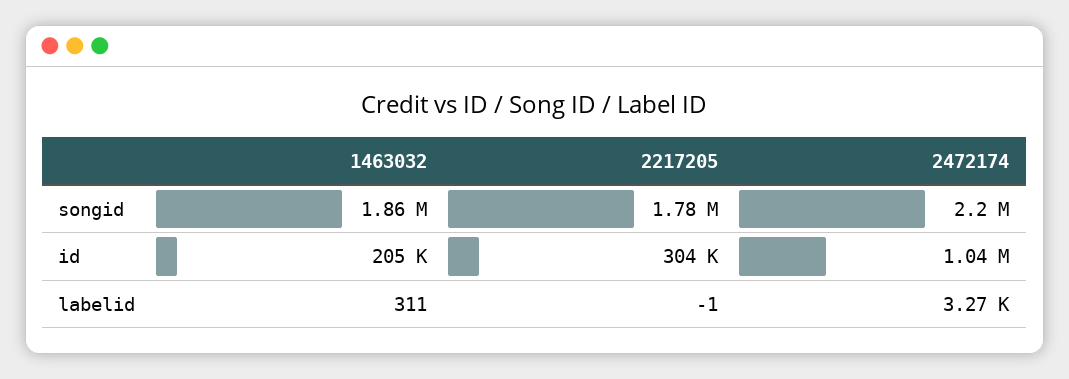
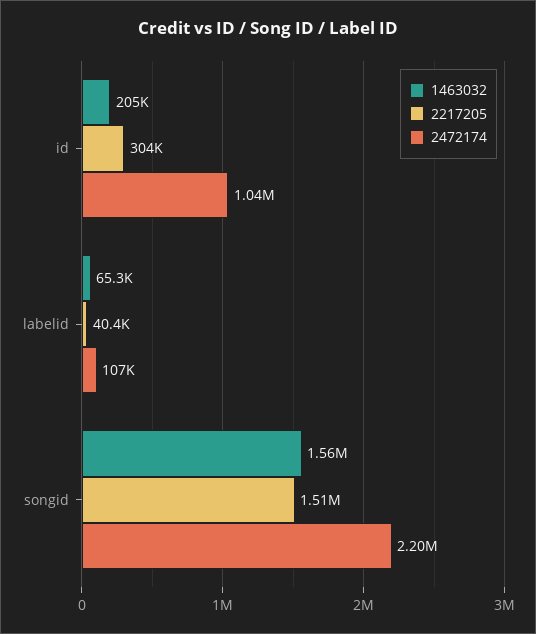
  {
    "1463032": {
-     "songid": 1860000,
+     "songid": 1560000,
      "id": 205000,
-     "labelid": 311
+     "labelid": 65300
    },
    "2217205": {
-     "songid": 1780000,
+     "songid": 1510000,
      "id": 304000,
-     "labelid": -1
+     "labelid": 40400
    },
    "2472174": {
      "songid": 2200000,
      "id": 1040000,
-     "labelid": 3270
+     "labelid": 107000
    }
  }

